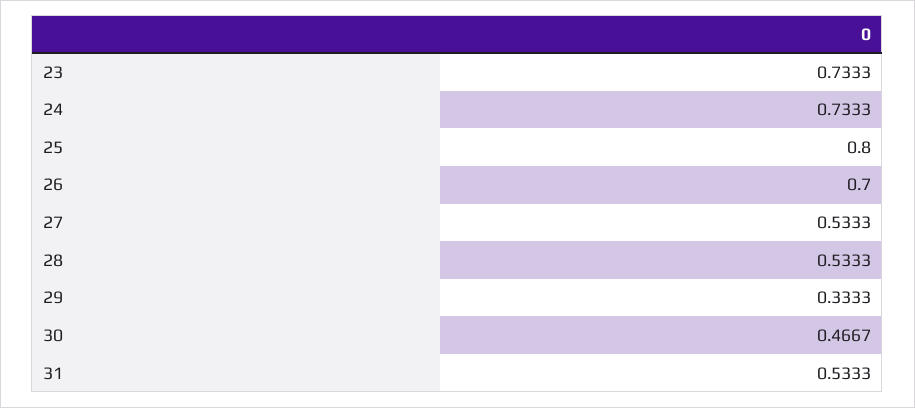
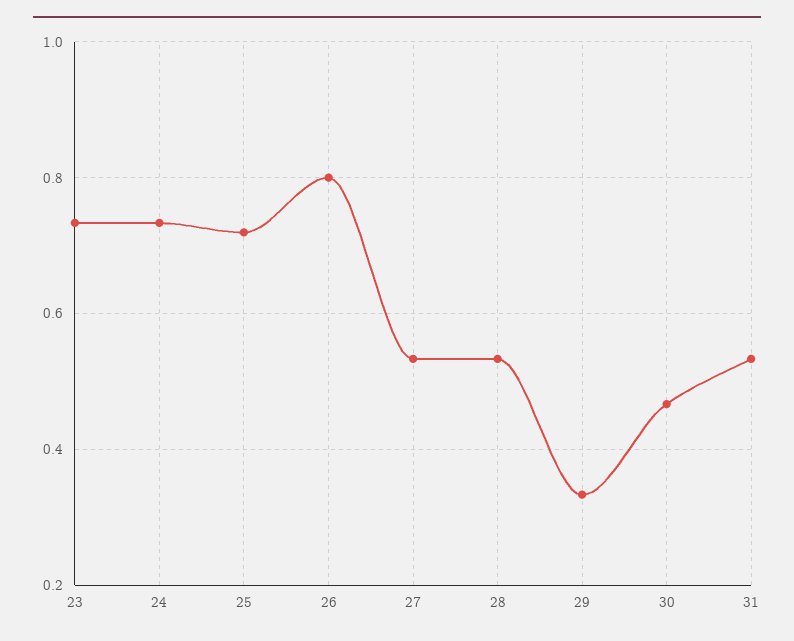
  {
    "23": 0.7333,
    "24": 0.7333,
-   "25": 0.8,
+   "25": 0.72,
-   "26": 0.7,
+   "26": 0.8,
    "27": 0.5333,
    "28": 0.5333,
    "29": 0.3333,
    "30": 0.4667,
    "31": 0.5333
  }

